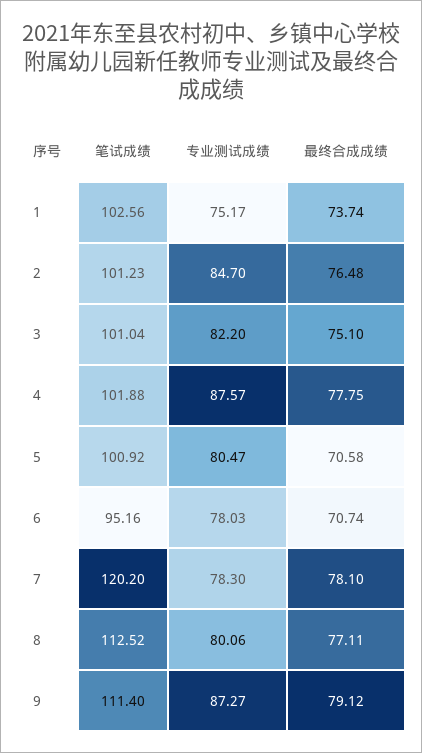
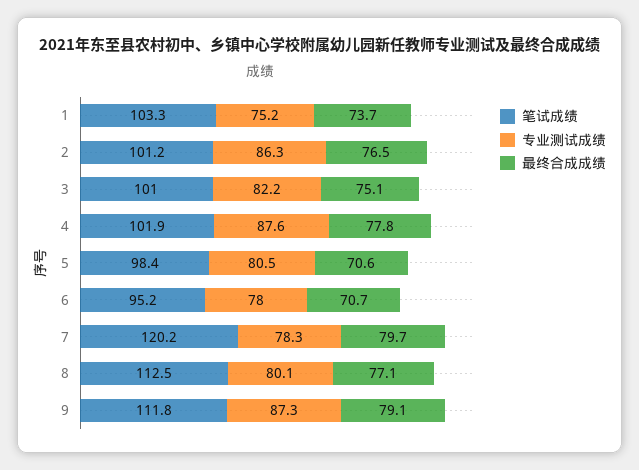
  {
    "笔试成绩": {
-     "1": 102.56,
+     "1": 103.3,
      "2": 101.23,
      "3": 101.04,
      "4": 101.88,
-     "5": 100.92,
+     "5": 98.4,
      "6": 95.16,
      "7": 120.2,
      "8": 112.52,
-     "9": 111.4
+     "9": 111.8
    },
    "专业测试成绩": {
      "1": 75.17,
-     "2": 84.7,
+     "2": 86.3,
      "3": 82.2,
      "4": 87.57,
      "5": 80.47,
      "6": 78.03,
      "7": 78.3,
      "8": 80.06,
      "9": 87.27
    },
    "最终合成成绩": {
      "1": 73.74,
      "2": 76.48,
      "3": 75.1,
      "4": 77.75,
      "5": 70.58,
      "6": 70.74,
-     "7": 78.1,
+     "7": 79.7,
      "8": 77.11,
      "9": 79.12
    }
  }

